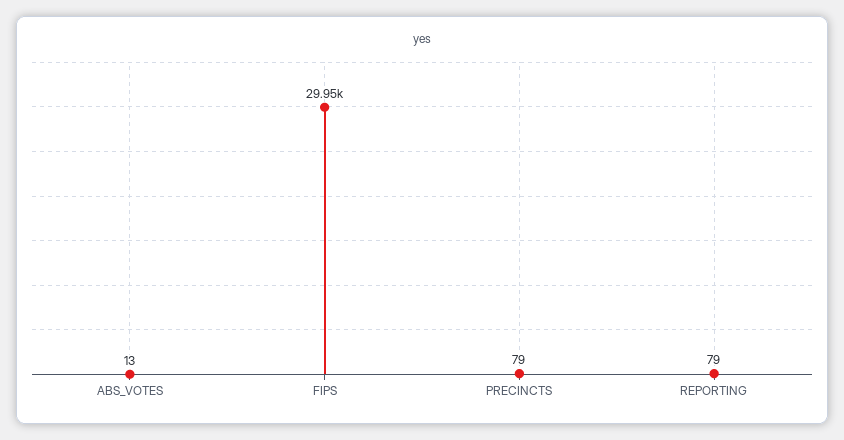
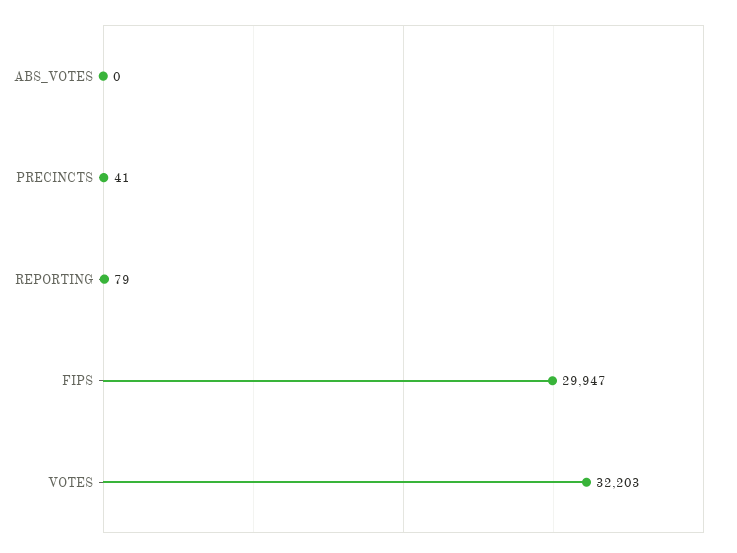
  {
-   "ABS_VOTES": 13,
+   "ABS_VOTES": 0,
    "FIPS": 29947,
-   "PRECINCTS": 79,
+   "PRECINCTS": 41,
-   "REPORTING": 79
+   "REPORTING": 79,
+   "VOTES": 32203
  }

